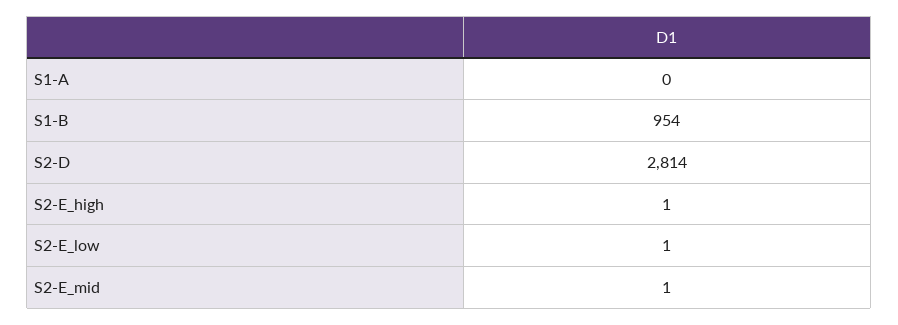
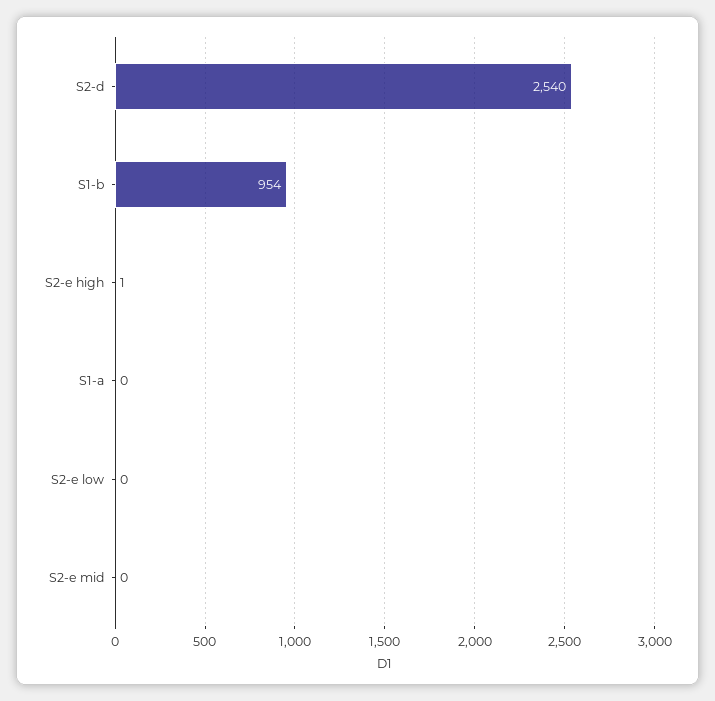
  {
    "S1-A": 0,
    "S1-B": 954,
-   "S2-D": 2814,
+   "S2-D": 2540,
    "S2-E_high": 1,
-   "S2-E_low": 1,
+   "S2-E_low": 0,
-   "S2-E_mid": 1
+   "S2-E_mid": 0
  }

